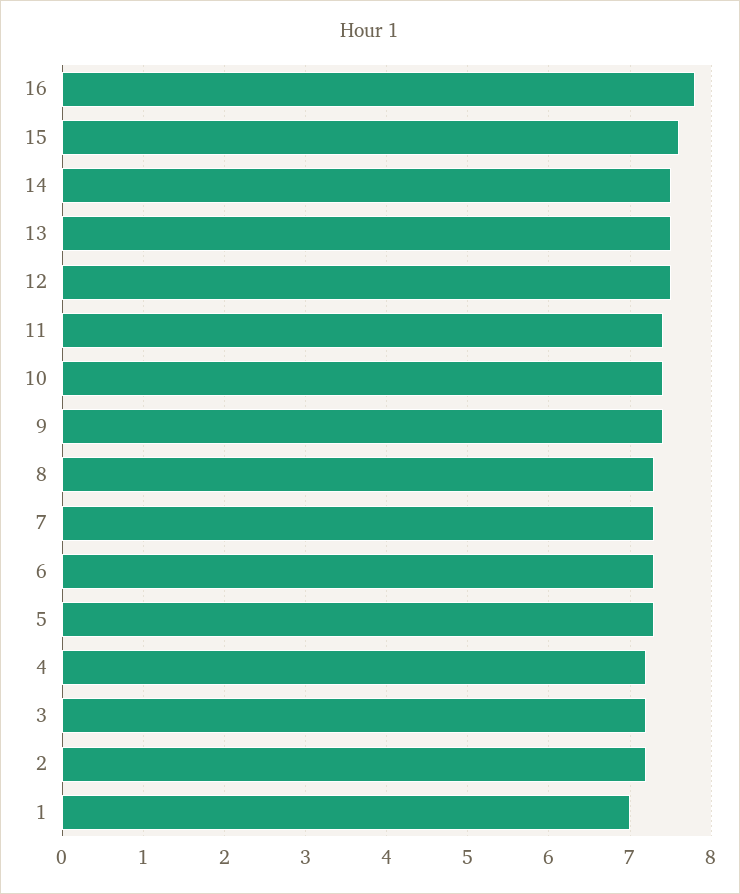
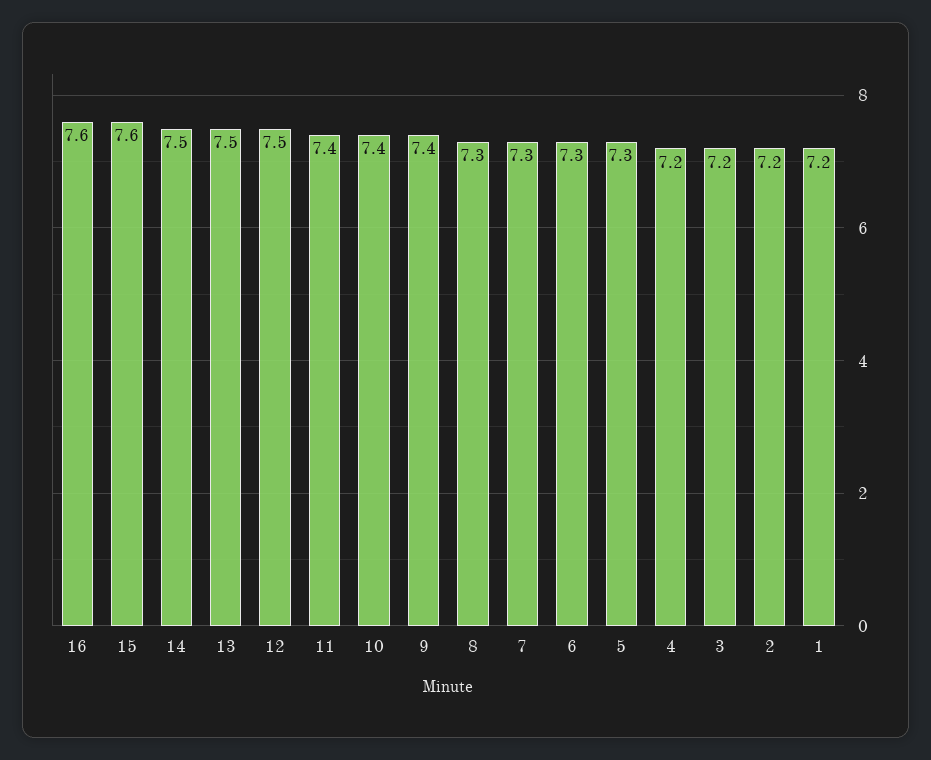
  {
-   "16": 7.8,
+   "16": 7.6,
    "15": 7.6,
    "14": 7.5,
    "13": 7.5,
    "12": 7.5,
    "11": 7.4,
    "10": 7.4,
    "9": 7.4,
    "8": 7.3,
    "7": 7.3,
    "6": 7.3,
    "5": 7.3,
    "4": 7.2,
    "3": 7.2,
    "2": 7.2,
-   "1": 7
+   "1": 7.2
  }

